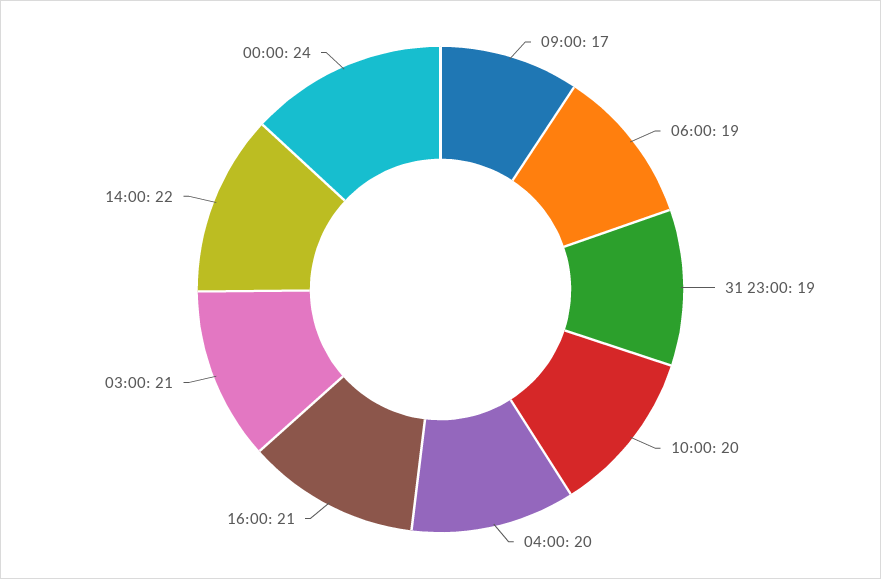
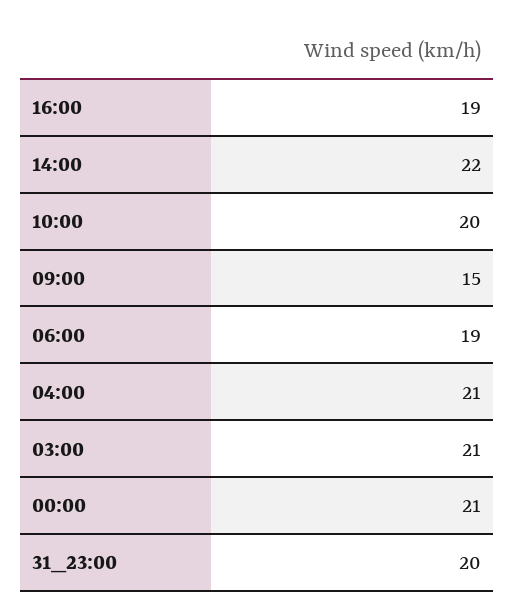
  {
-   "09:00": 17,
+   "09:00": 15,
    "06:00": 19,
-   "31 23:00": 19,
+   "31 23:00": 20,
    "10:00": 20,
-   "04:00": 20,
+   "04:00": 21,
-   "16:00": 21,
+   "16:00": 19,
    "03:00": 21,
    "14:00": 22,
-   "00:00": 24
+   "00:00": 21
  }

